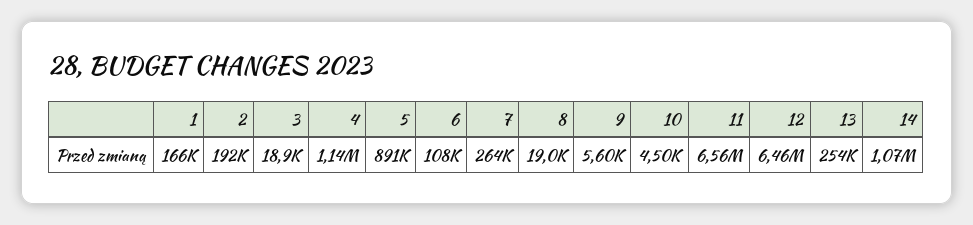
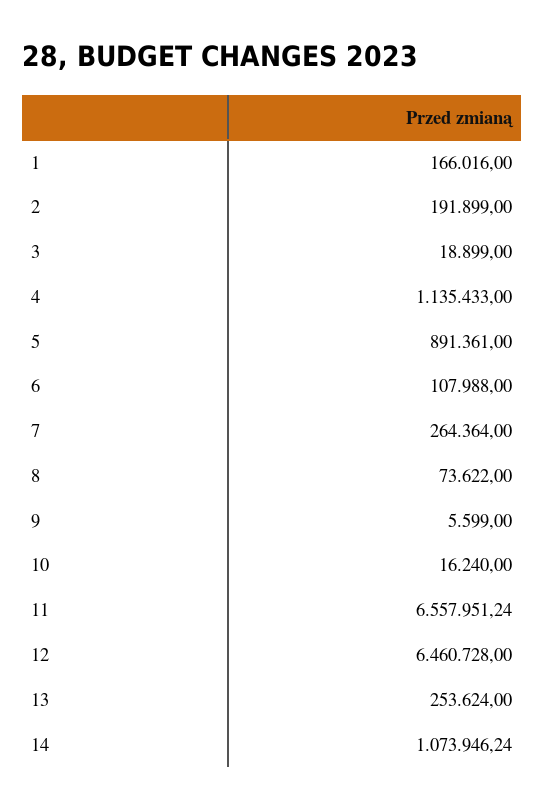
  {
    "1": 166016,
    "2": 191899,
    "3": 18899,
    "4": 1135433,
    "5": 891361,
    "6": 107988,
    "7": 264364,
-   "8": 19000,
+   "8": 73622,
    "9": 5599,
-   "10": 4500,
+   "10": 16240,
    "11": 6557951.24,
    "12": 6460728,
    "13": 253624,
    "14": 1073946.24
  }

